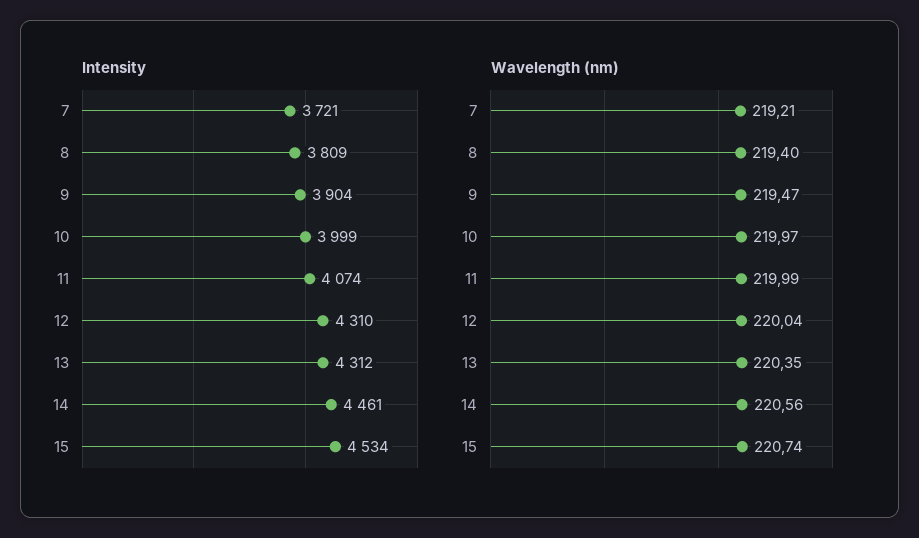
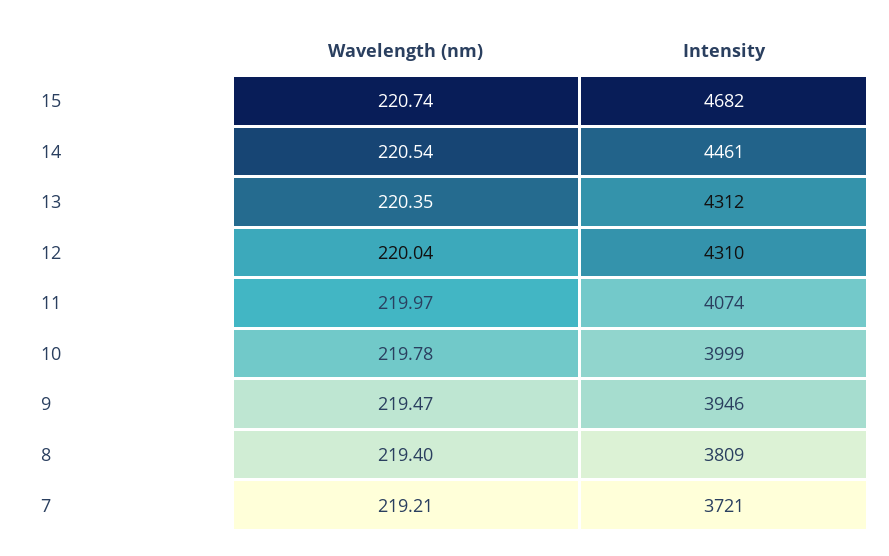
  {
    "Intensity": {
      "7": 3721,
      "8": 3809,
-     "9": 3904,
+     "9": 3946,
      "10": 3999,
      "11": 4074,
      "12": 4310,
      "13": 4312,
      "14": 4461,
-     "15": 4534
+     "15": 4682
    },
    "Wavelength (nm)": {
      "7": 219.21,
      "8": 219.4,
      "9": 219.47,
-     "10": 219.97,
+     "10": 219.78,
-     "11": 219.99,
+     "11": 219.97,
      "12": 220.04,
      "13": 220.35,
-     "14": 220.56,
+     "14": 220.54,
      "15": 220.74
    }
  }

